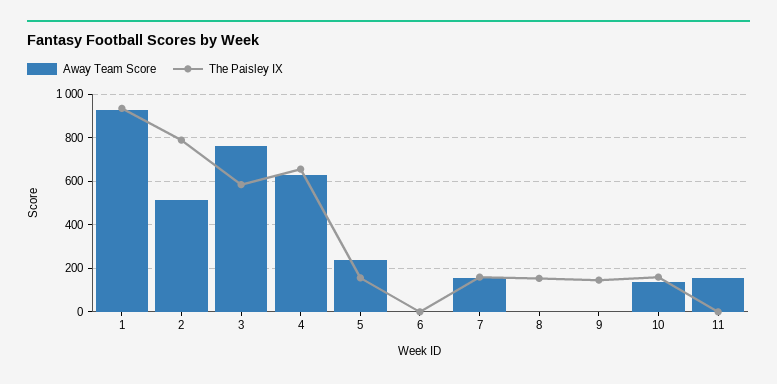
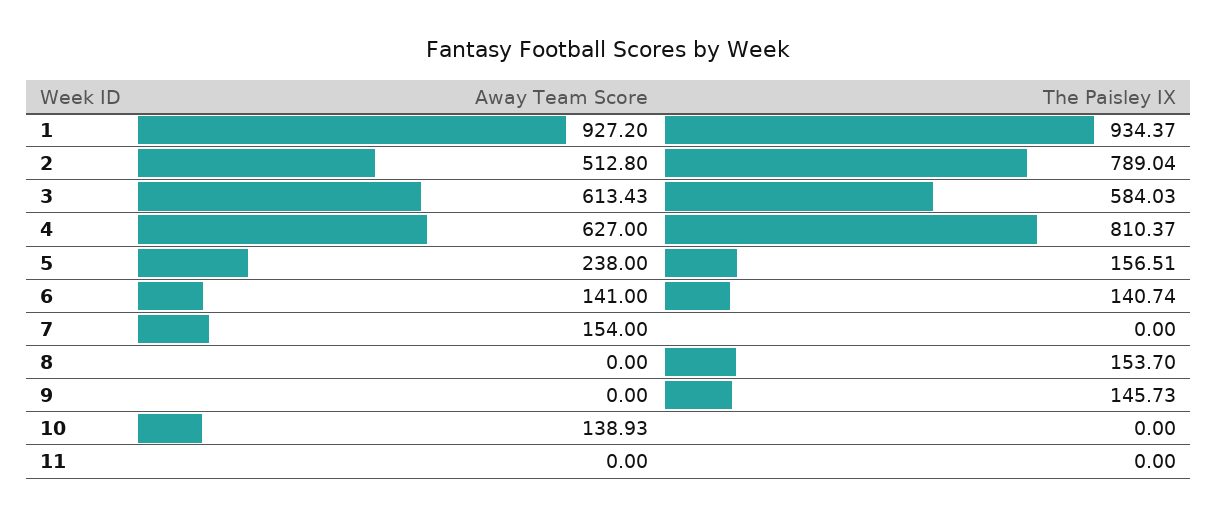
  {
    "Away Team Score": {
      "1": 927.2,
      "2": 512.8,
-     "3": 750,
+     "3": 613.43,
      "4": 627,
      "5": 238,
-     "6": 0,
+     "6": 141,
      "7": 154,
      "8": 0,
      "9": 0,
      "10": 138.93,
-     "11": 150
+     "11": 0
    },
    "The Paisley IX": {
      "1": 934.37,
      "2": 789.04,
      "3": 584.03,
-     "4": 650,
+     "4": 810.37,
      "5": 156.51,
-     "6": 0,
+     "6": 140.74,
-     "7": 150,
+     "7": 0,
      "8": 153.7,
      "9": 145.73,
-     "10": 150,
+     "10": 0,
      "11": 0
    }
  }

